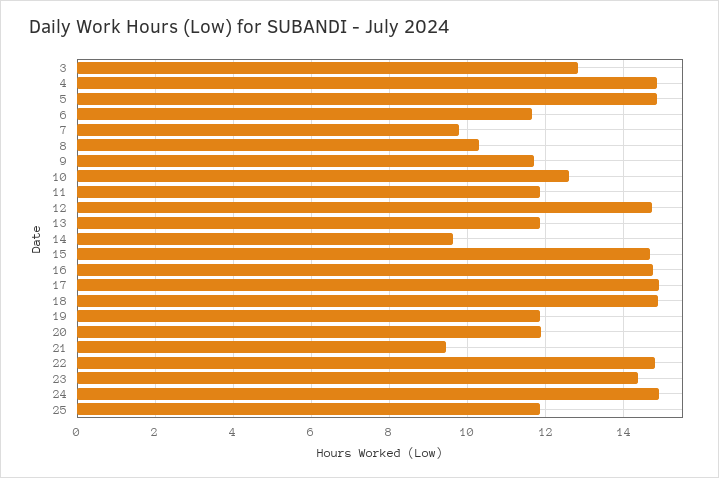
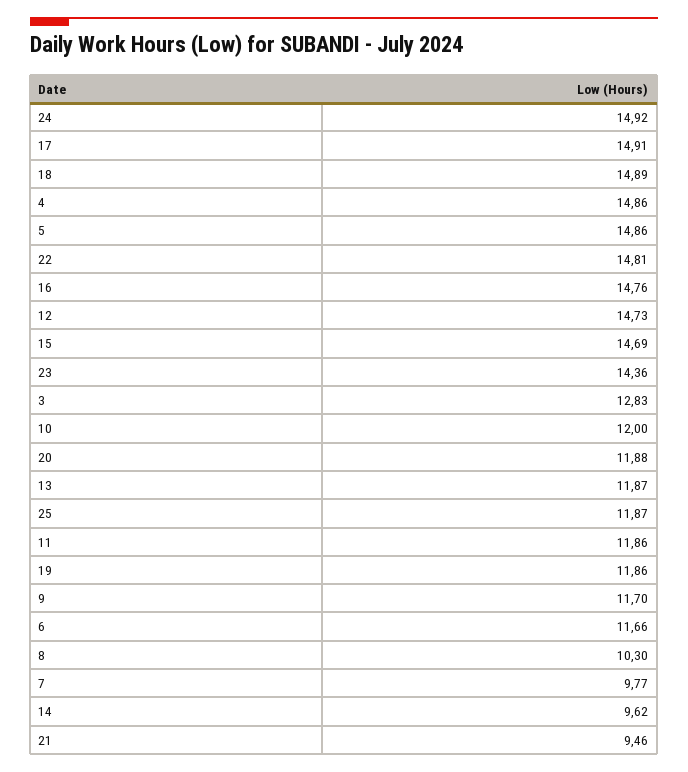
  {
    "3": 12.83,
    "4": 14.86,
    "5": 14.86,
    "6": 11.66,
    "7": 9.77,
    "8": 10.3,
    "9": 11.7,
-   "10": 12.6,
+   "10": 12,
    "11": 11.86,
    "12": 14.73,
    "13": 11.87,
    "14": 9.62,
    "15": 14.69,
    "16": 14.76,
    "17": 14.91,
    "18": 14.89,
    "19": 11.86,
    "20": 11.88,
    "21": 9.46,
    "22": 14.81,
    "23": 14.36,
    "24": 14.92,
    "25": 11.87
  }

